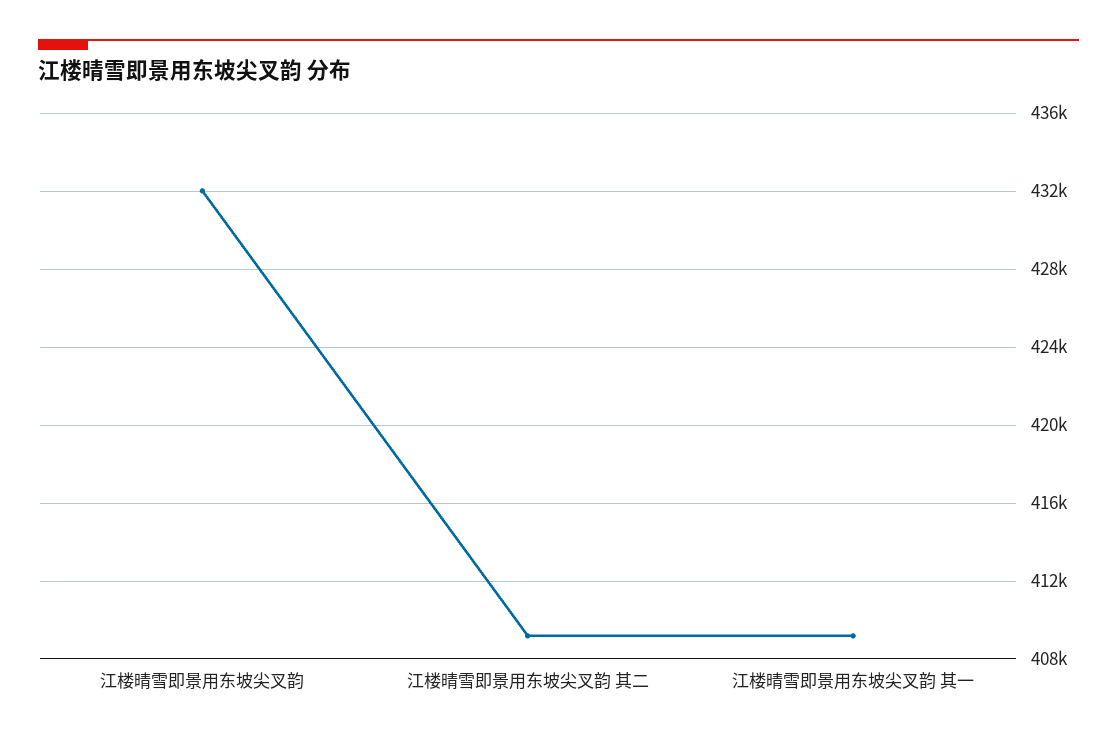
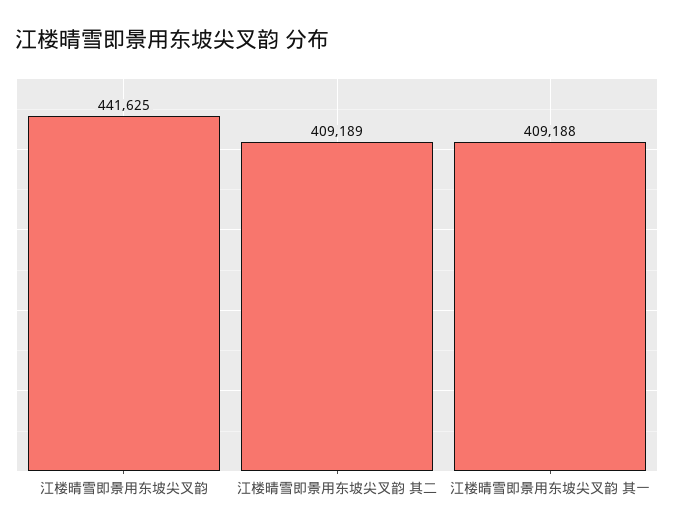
  {
-   "江楼晴雪即景用东坡尖叉韵": 432000,
+   "江楼晴雪即景用东坡尖叉韵": 441625,
    "江楼晴雪即景用东坡尖叉韵 其二": 409189,
    "江楼晴雪即景用东坡尖叉韵 其一": 409188
  }

